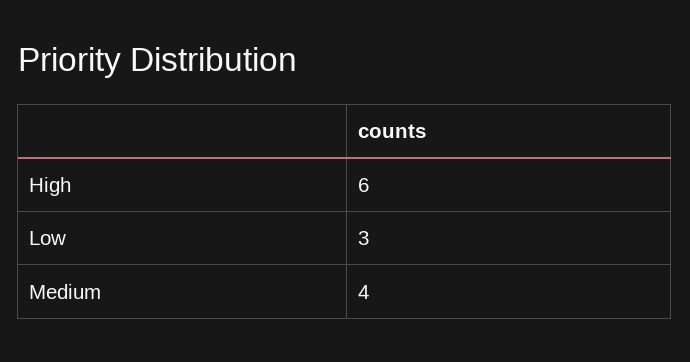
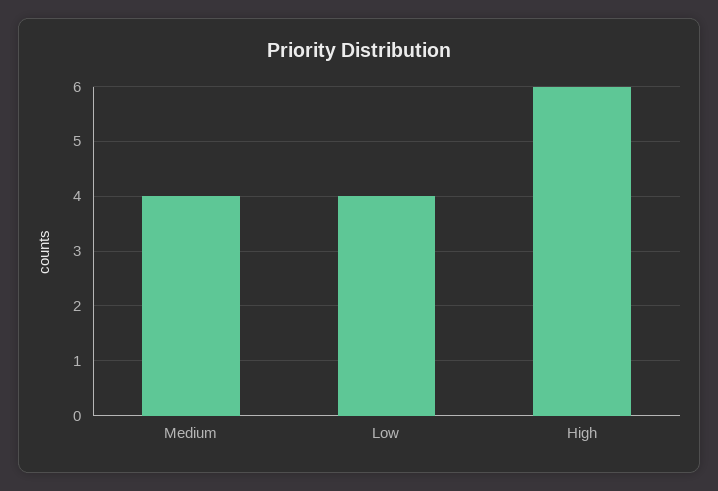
  {
    "High": 6,
-   "Low": 3,
+   "Low": 4,
    "Medium": 4
  }

